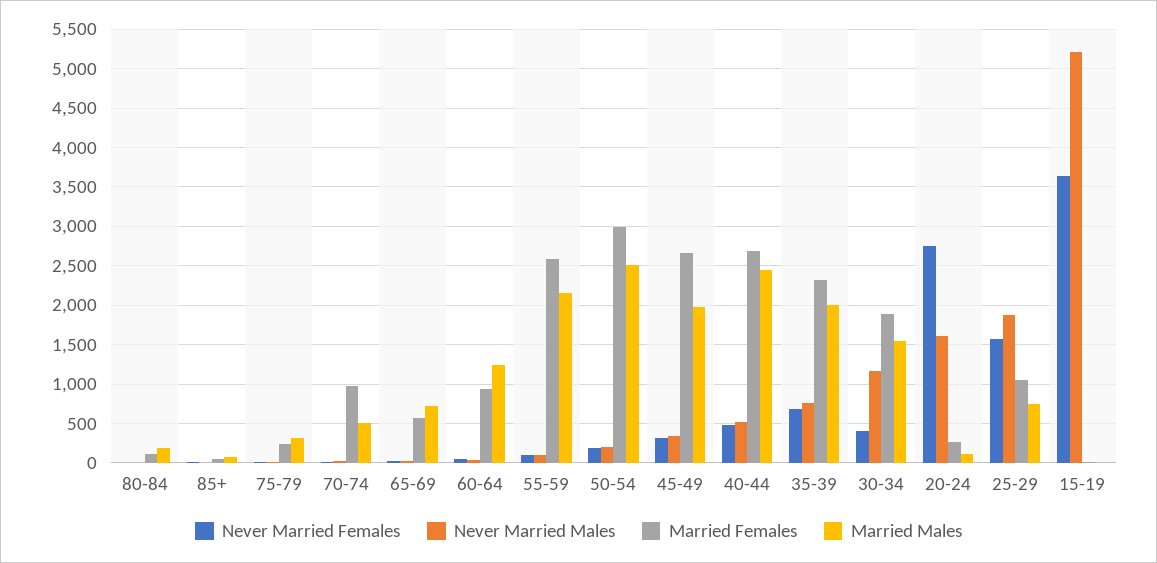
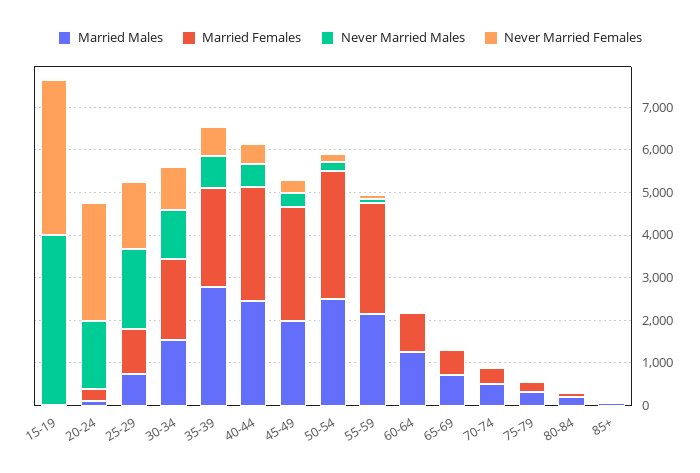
  {
    "Never Married Females": {
      "80-84": 0,
      "85+": 0,
      "75-79": 0,
      "70-74": 0,
      "65-69": 0,
      "60-64": 0,
      "55-59": 100,
      "50-54": 200,
      "45-49": 300,
      "40-44": 500,
      "35-39": 700,
-     "30-34": 400,
+     "30-34": 1000,
      "20-24": 2700,
      "25-29": 1600,
      "15-19": 3600
    },
    "Never Married Males": {
      "80-84": 0,
      "85+": 0,
      "75-79": 0,
      "70-74": 0,
      "65-69": 0,
      "60-64": 0,
      "55-59": 100,
      "50-54": 200,
      "45-49": 300,
      "40-44": 500,
      "35-39": 800,
      "30-34": 1200,
      "20-24": 1600,
      "25-29": 1900,
-     "15-19": 5200
+     "15-19": 4000
    },
    "Married Females": {
      "80-84": 100,
      "85+": 0,
      "75-79": 200,
-     "70-74": 1000,
+     "70-74": 400,
      "65-69": 600,
      "60-64": 900,
      "55-59": 2600,
      "50-54": 3000,
      "45-49": 2700,
      "40-44": 2700,
      "35-39": 2300,
      "30-34": 1900,
      "20-24": 300,
      "25-29": 1100,
      "15-19": 0
    },
    "Married Males": {
      "80-84": 200,
      "85+": 100,
      "75-79": 300,
      "70-74": 500,
      "65-69": 700,
      "60-64": 1200,
      "55-59": 2200,
      "50-54": 2500,
      "45-49": 2000,
      "40-44": 2500,
-     "35-39": 2000,
+     "35-39": 2800,
      "30-34": 1500,
      "20-24": 100,
      "25-29": 700,
      "15-19": 0
    }
  }

